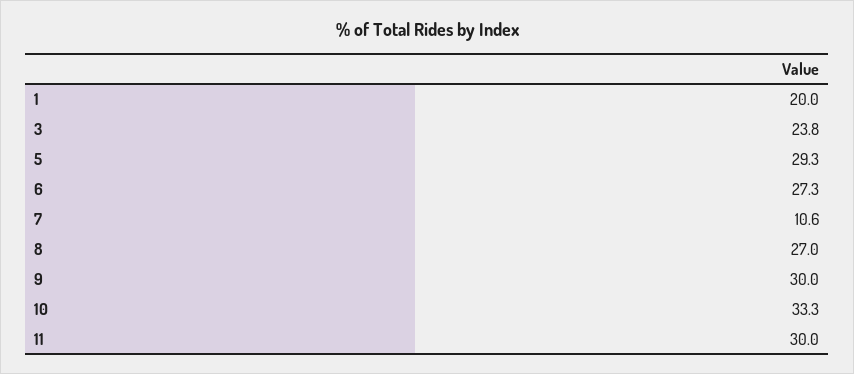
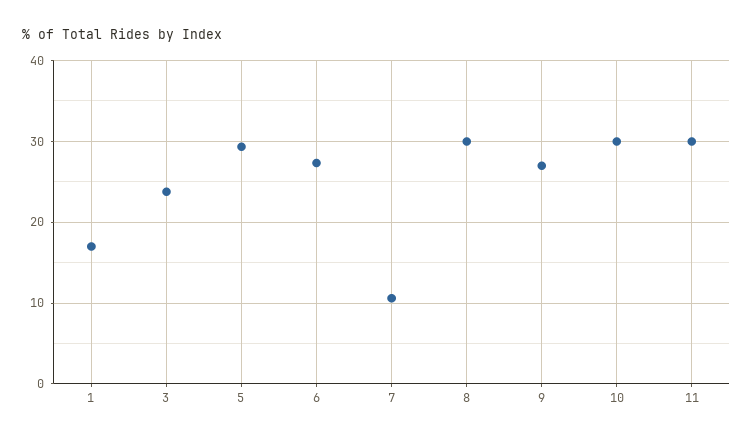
  {
-   "1": 20,
+   "1": 17,
    "3": 23.8,
    "5": 29.3,
    "6": 27.3,
    "7": 10.6,
-   "8": 27,
+   "8": 30,
-   "9": 30,
+   "9": 27,
-   "10": 33.3,
+   "10": 30,
    "11": 30
  }

